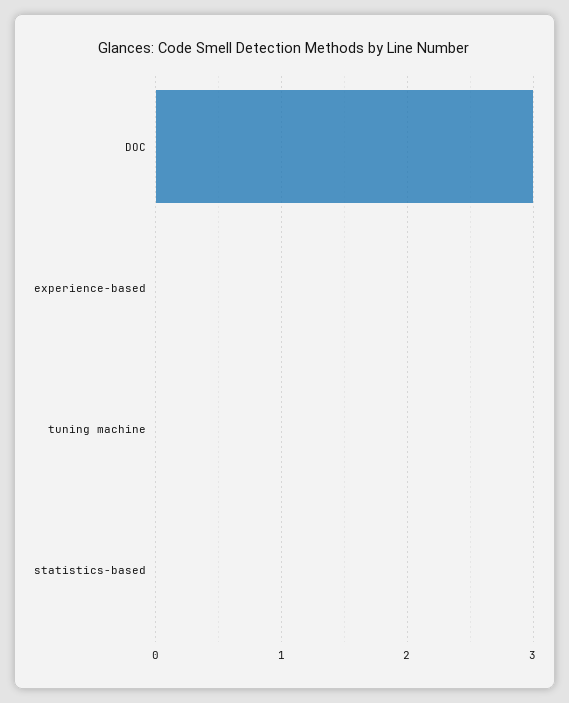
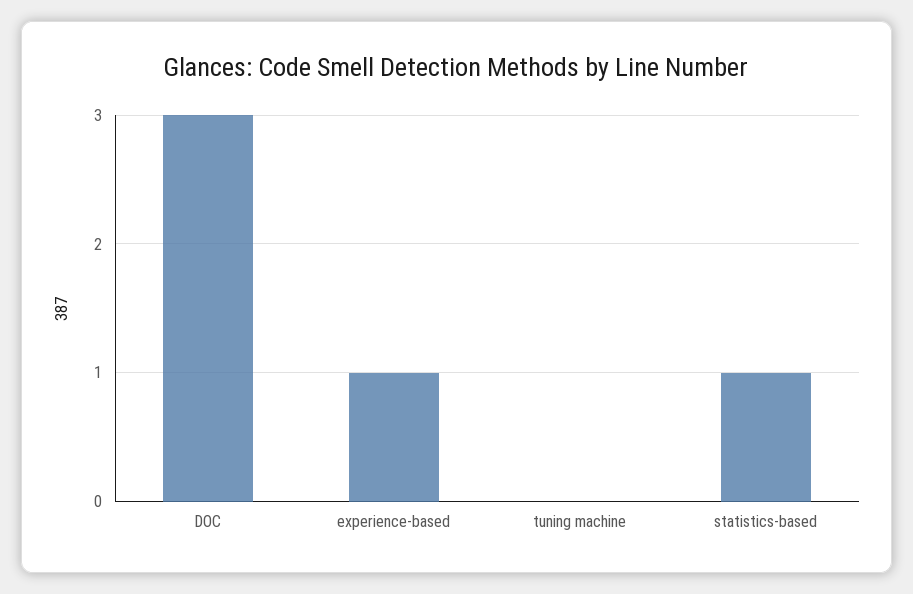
  {
    "DOC": 3,
-   "experience-based": 0,
+   "experience-based": 1,
    "tuning machine": 0,
-   "statistics-based": 0
+   "statistics-based": 1
  }

